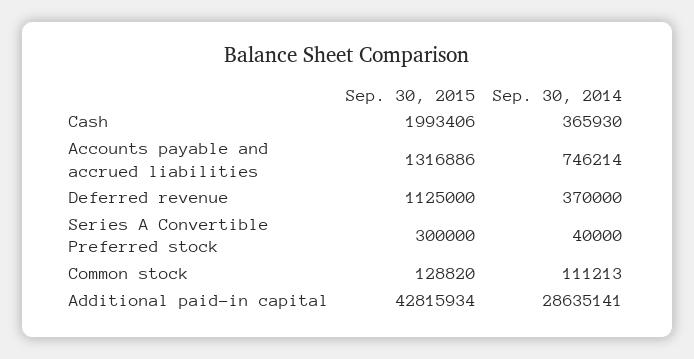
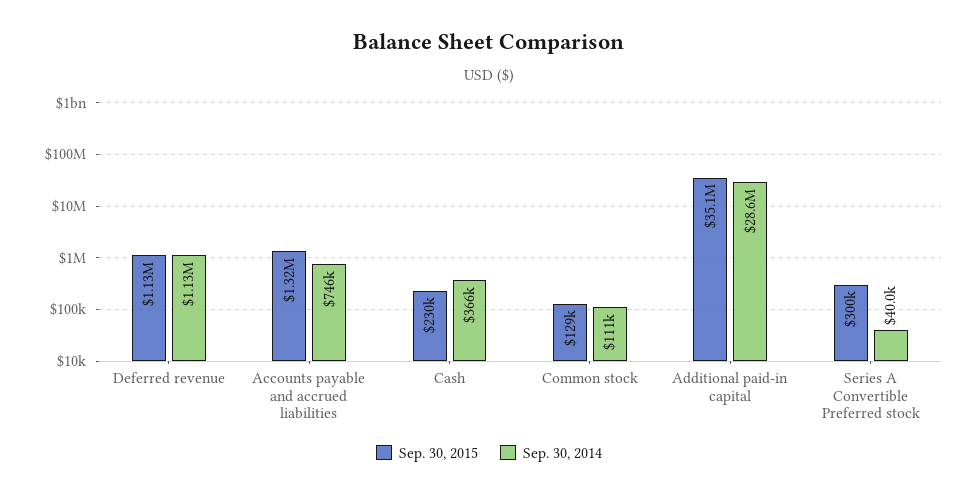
  {
    "Sep. 30, 2015": {
-     "Cash": 1993406,
+     "Cash": 230000,
      "Accounts payable and accrued liabilities": 1316886,
      "Deferred revenue": 1125000,
      "Series A Convertible Preferred stock": 300000,
      "Common stock": 128820,
-     "Additional paid-in capital": 42815934
+     "Additional paid-in capital": 35100000
    },
    "Sep. 30, 2014": {
      "Cash": 365930,
      "Accounts payable and accrued liabilities": 746214,
-     "Deferred revenue": 370000,
+     "Deferred revenue": 1130000,
      "Series A Convertible Preferred stock": 40000,
      "Common stock": 111213,
      "Additional paid-in capital": 28635141
    }
  }

